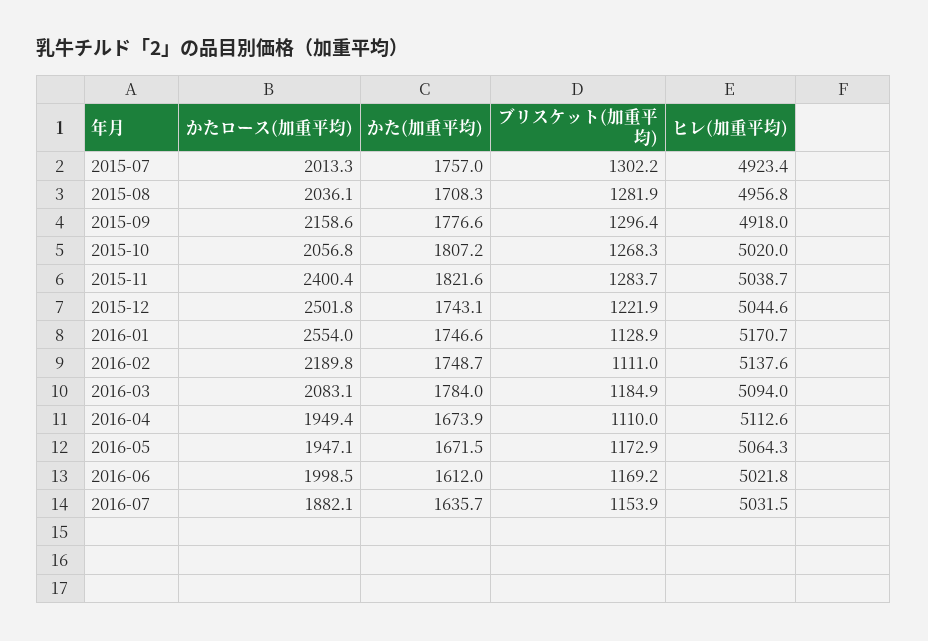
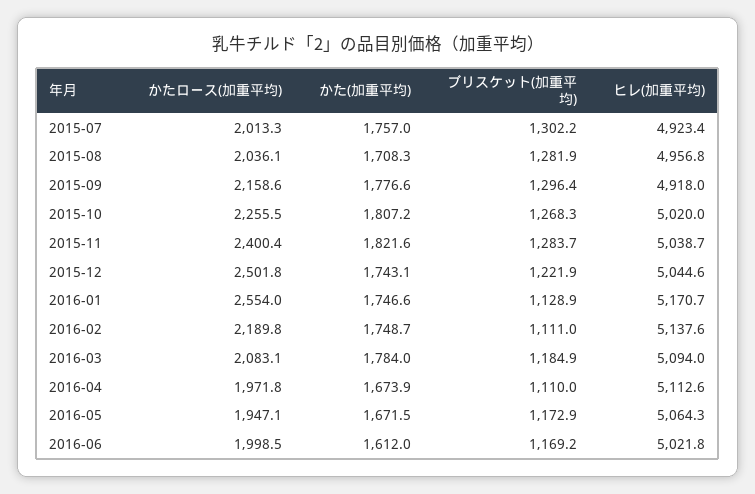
  {
    "かたロース(加重平均)": {
      "2015-07": 2013.3,
      "2015-08": 2036.1,
      "2015-09": 2158.6,
-     "2015-10": 2056.8,
+     "2015-10": 2255.5,
      "2015-11": 2400.4,
      "2015-12": 2501.8,
      "2016-01": 2554,
      "2016-02": 2189.8,
      "2016-03": 2083.1,
-     "2016-04": 1949.4,
+     "2016-04": 1971.8,
      "2016-05": 1947.1,
-     "2016-06": 1998.5,
+     "2016-06": 1998.5
-     "2016-07": 1882.1
    },
    "かた(加重平均)": {
      "2015-07": 1757,
      "2015-08": 1708.3,
      "2015-09": 1776.6,
      "2015-10": 1807.2,
      "2015-11": 1821.6,
      "2015-12": 1743.1,
      "2016-01": 1746.6,
      "2016-02": 1748.7,
      "2016-03": 1784,
      "2016-04": 1673.9,
      "2016-05": 1671.5,
-     "2016-06": 1612,
+     "2016-06": 1612
-     "2016-07": 1635.7
    },
    "ブリスケット(加重平均)": {
      "2015-07": 1302.2,
      "2015-08": 1281.9,
      "2015-09": 1296.4,
      "2015-10": 1268.3,
      "2015-11": 1283.7,
      "2015-12": 1221.9,
      "2016-01": 1128.9,
      "2016-02": 1111,
      "2016-03": 1184.9,
      "2016-04": 1110,
      "2016-05": 1172.9,
-     "2016-06": 1169.2,
+     "2016-06": 1169.2
-     "2016-07": 1153.9
    },
    "ヒレ(加重平均)": {
      "2015-07": 4923.4,
      "2015-08": 4956.8,
      "2015-09": 4918,
      "2015-10": 5020,
      "2015-11": 5038.7,
      "2015-12": 5044.6,
      "2016-01": 5170.7,
      "2016-02": 5137.6,
      "2016-03": 5094,
      "2016-04": 5112.6,
      "2016-05": 5064.3,
-     "2016-06": 5021.8,
+     "2016-06": 5021.8
-     "2016-07": 5031.5
    }
  }

